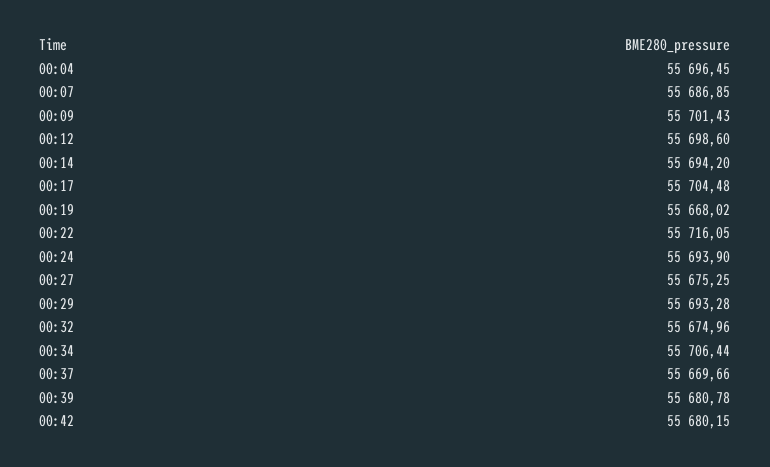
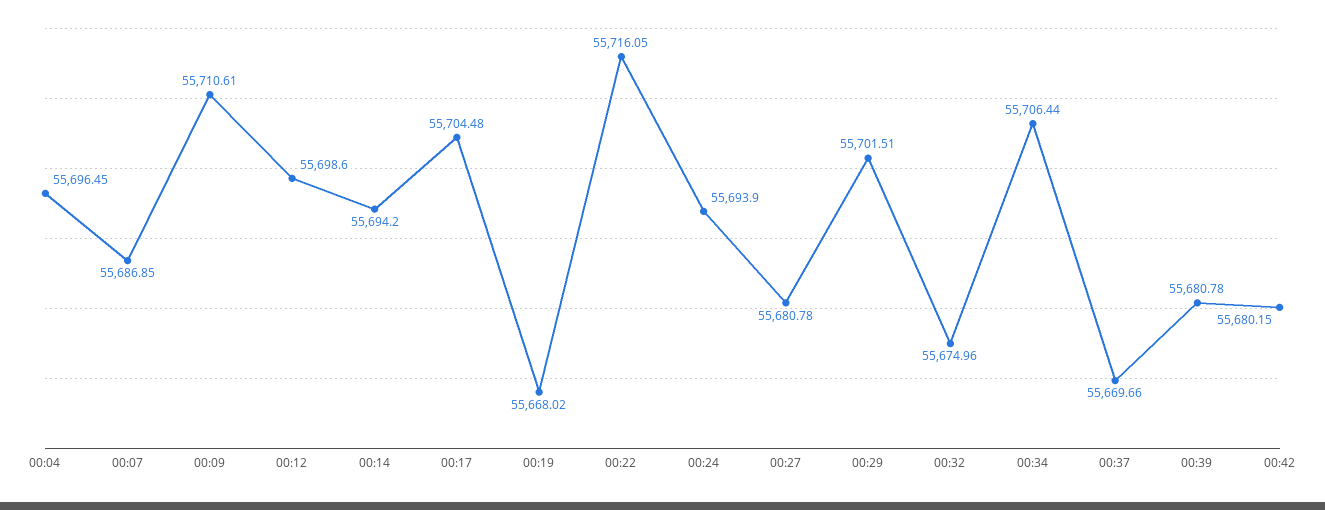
  {
    "00:04": 55696.45,
    "00:07": 55686.85,
-   "00:09": 55701.43,
+   "00:09": 55710.61,
    "00:12": 55698.6,
    "00:14": 55694.2,
    "00:17": 55704.48,
    "00:19": 55668.02,
    "00:22": 55716.05,
    "00:24": 55693.9,
-   "00:27": 55675.25,
+   "00:27": 55680.78,
-   "00:29": 55693.28,
+   "00:29": 55701.51,
    "00:32": 55674.96,
    "00:34": 55706.44,
    "00:37": 55669.66,
    "00:39": 55680.78,
    "00:42": 55680.15
  }

